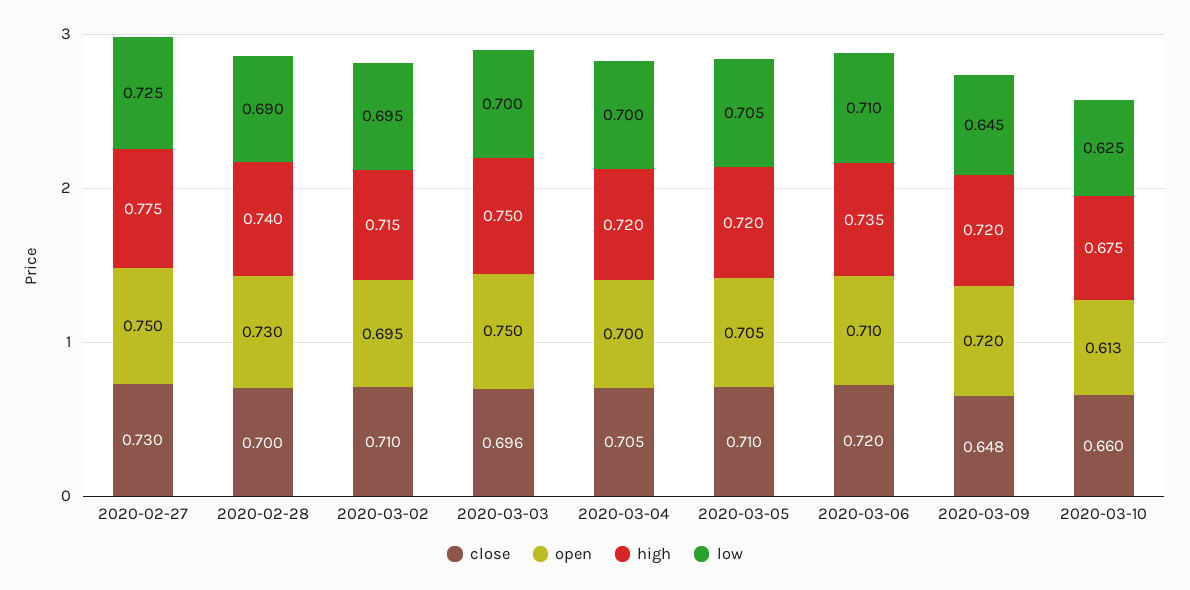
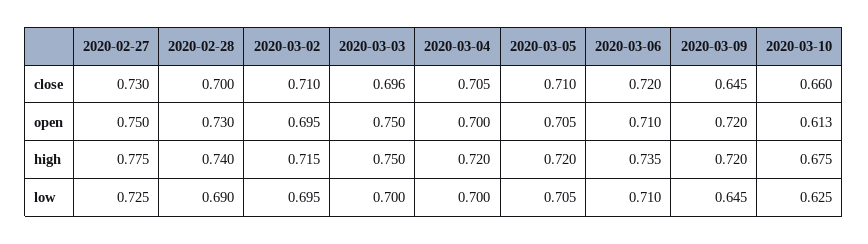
  {
    "close": {
      "2020-02-27": 0.73,
      "2020-02-28": 0.7,
      "2020-03-02": 0.71,
      "2020-03-03": 0.696,
      "2020-03-04": 0.705,
      "2020-03-05": 0.71,
      "2020-03-06": 0.72,
-     "2020-03-09": 0.648,
+     "2020-03-09": 0.645,
      "2020-03-10": 0.66
    },
    "open": {
      "2020-02-27": 0.75,
      "2020-02-28": 0.73,
      "2020-03-02": 0.695,
      "2020-03-03": 0.75,
      "2020-03-04": 0.7,
      "2020-03-05": 0.705,
      "2020-03-06": 0.71,
      "2020-03-09": 0.72,
      "2020-03-10": 0.613
    },
    "high": {
      "2020-02-27": 0.775,
      "2020-02-28": 0.74,
      "2020-03-02": 0.715,
      "2020-03-03": 0.75,
      "2020-03-04": 0.72,
      "2020-03-05": 0.72,
      "2020-03-06": 0.735,
      "2020-03-09": 0.72,
      "2020-03-10": 0.675
    },
    "low": {
      "2020-02-27": 0.725,
      "2020-02-28": 0.69,
      "2020-03-02": 0.695,
      "2020-03-03": 0.7,
      "2020-03-04": 0.7,
      "2020-03-05": 0.705,
      "2020-03-06": 0.71,
      "2020-03-09": 0.645,
      "2020-03-10": 0.625
    }
  }

